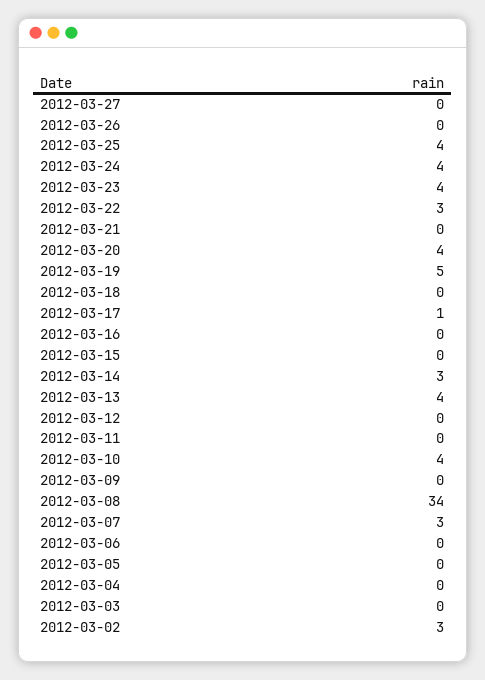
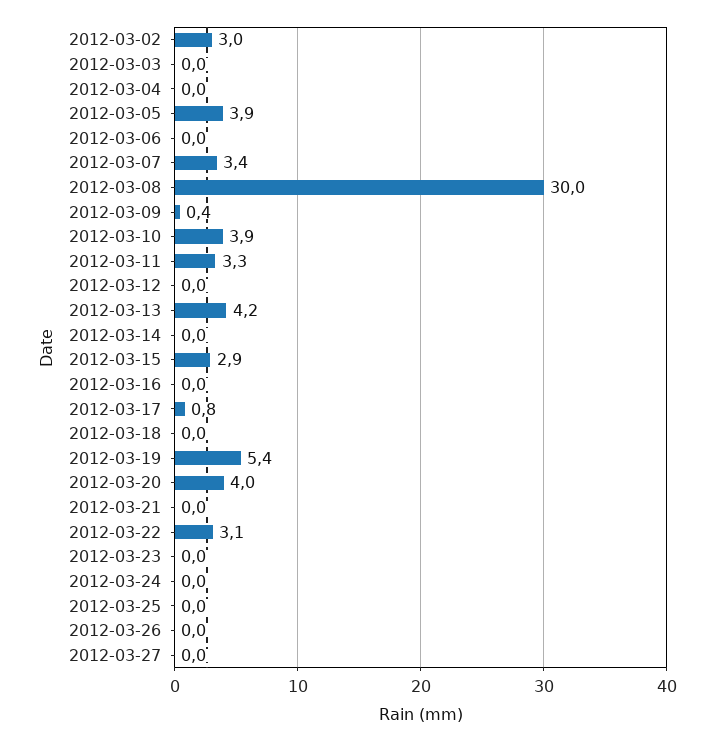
  {
    "2012-03-27": 0,
    "2012-03-26": 0,
-   "2012-03-25": 4,
+   "2012-03-25": 0,
-   "2012-03-24": 4,
+   "2012-03-24": 0,
-   "2012-03-23": 4,
+   "2012-03-23": 0,
    "2012-03-22": 3.1,
    "2012-03-21": 0,
    "2012-03-20": 4,
    "2012-03-19": 5.4,
    "2012-03-18": 0,
    "2012-03-17": 0.8,
    "2012-03-16": 0,
-   "2012-03-15": 0,
+   "2012-03-15": 2.9,
-   "2012-03-14": 3,
+   "2012-03-14": 0,
    "2012-03-13": 4.2,
    "2012-03-12": 0,
-   "2012-03-11": 0,
+   "2012-03-11": 3.3,
    "2012-03-10": 3.9,
    "2012-03-09": 0.4,
-   "2012-03-08": 34,
+   "2012-03-08": 30,
    "2012-03-07": 3.4,
    "2012-03-06": 0,
-   "2012-03-05": 0,
+   "2012-03-05": 3.9,
    "2012-03-04": 0,
    "2012-03-03": 0,
    "2012-03-02": 3
  }

